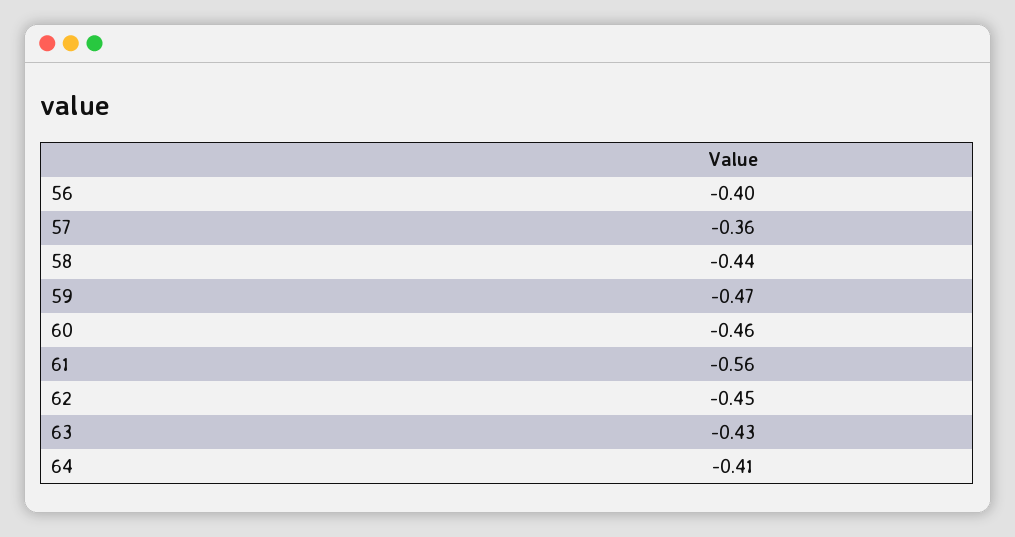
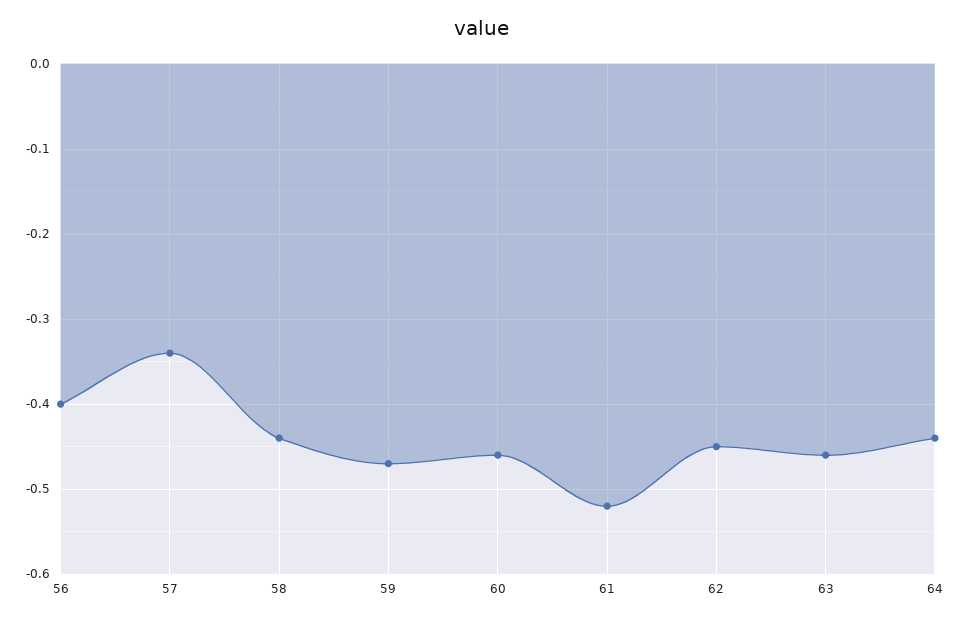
  {
    "56": -0.4,
-   "57": -0.36,
+   "57": -0.34,
    "58": -0.44,
    "59": -0.47,
    "60": -0.46,
-   "61": -0.56,
+   "61": -0.52,
    "62": -0.45,
-   "63": -0.43,
+   "63": -0.46,
-   "64": -0.41
+   "64": -0.44
  }

